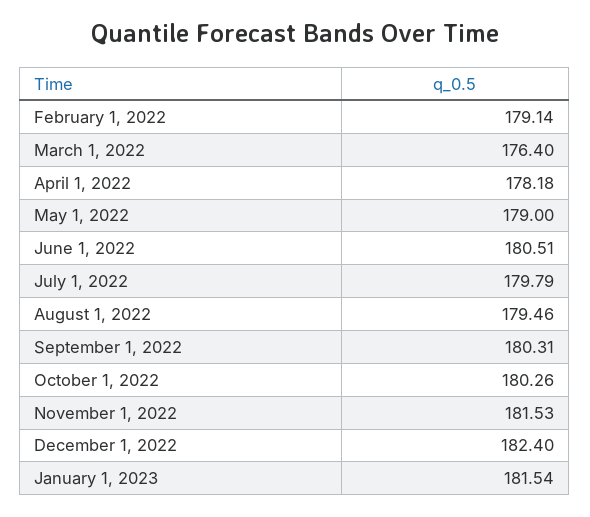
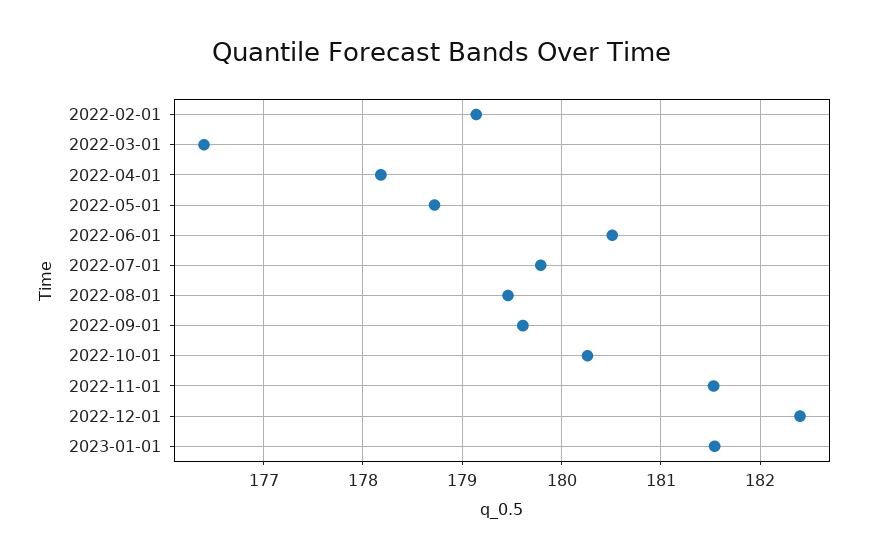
  {
    "February 1, 2022": 179.14,
    "March 1, 2022": 176.4,
    "April 1, 2022": 178.18,
-   "May 1, 2022": 179,
+   "May 1, 2022": 178.7,
    "June 1, 2022": 180.51,
    "July 1, 2022": 179.79,
    "August 1, 2022": 179.46,
-   "September 1, 2022": 180.31,
+   "September 1, 2022": 179.6,
    "October 1, 2022": 180.26,
    "November 1, 2022": 181.53,
    "December 1, 2022": 182.4,
    "January 1, 2023": 181.54
  }

